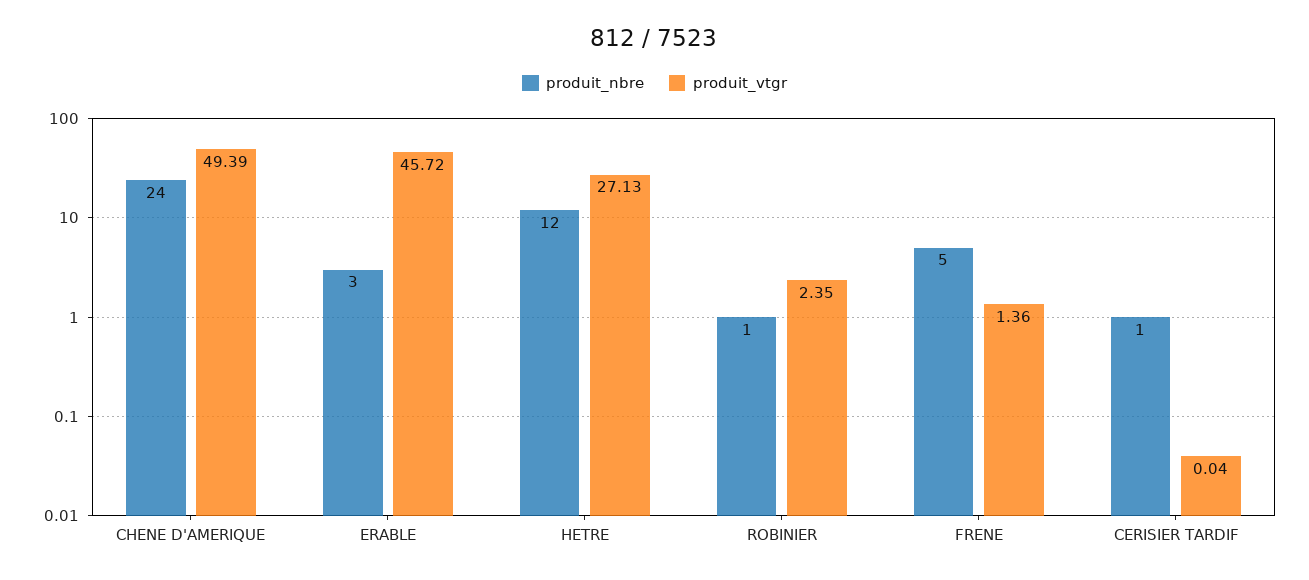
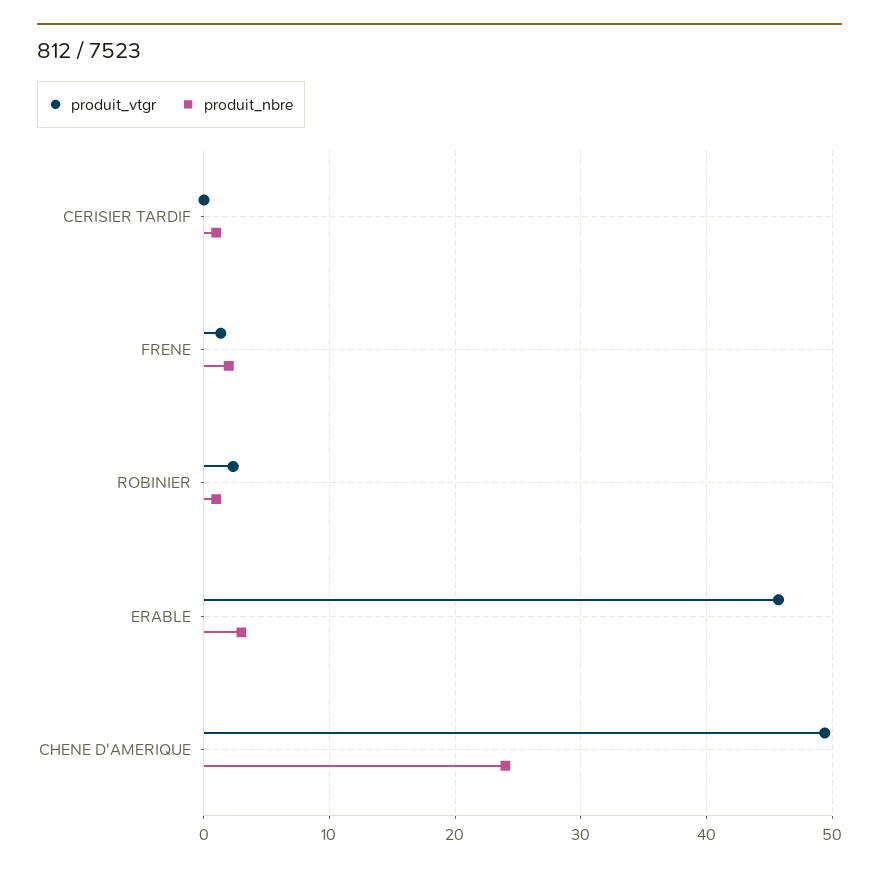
  {
    "produit_nbre": {
      "CHENE D'AMERIQUE": 24,
      "ERABLE": 3,
-     "HETRE": 12,
      "ROBINIER": 1,
-     "FRENE": 5,
+     "FRENE": 2,
      "CERISIER TARDIF": 1
    },
    "produit_vtgr": {
      "CHENE D'AMERIQUE": 49.39,
      "ERABLE": 45.72,
-     "HETRE": 27.13,
      "ROBINIER": 2.35,
      "FRENE": 1.36,
      "CERISIER TARDIF": 0.04
    }
  }

